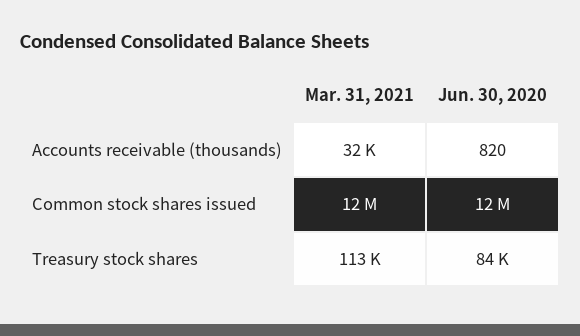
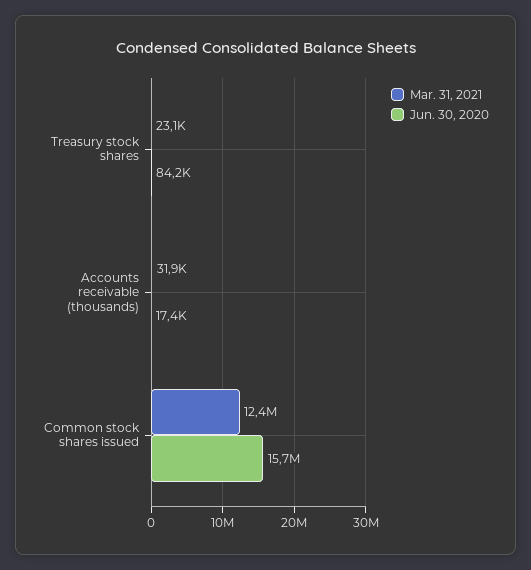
  {
    "Mar. 31, 2021": {
      "Accounts receivable (thousands)": 31900,
      "Common stock shares issued": 12400000,
-     "Treasury stock shares": 113000
+     "Treasury stock shares": 23100
    },
    "Jun. 30, 2020": {
-     "Accounts receivable (thousands)": 820,
+     "Accounts receivable (thousands)": 17400,
-     "Common stock shares issued": 12000000,
+     "Common stock shares issued": 15700000,
      "Treasury stock shares": 84200
    }
  }

